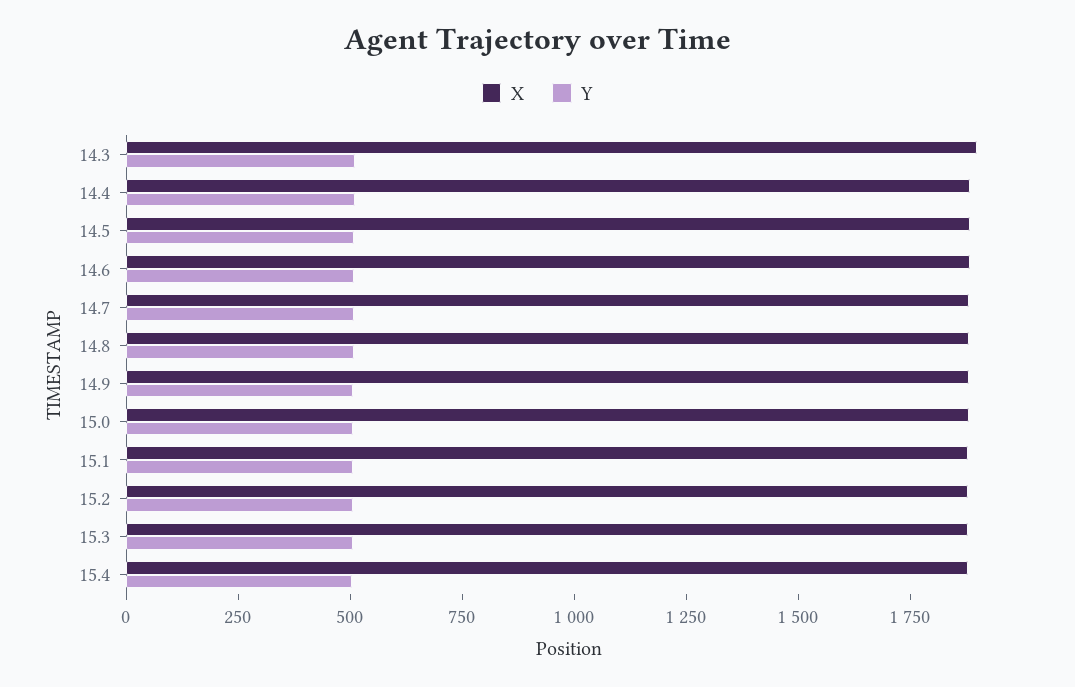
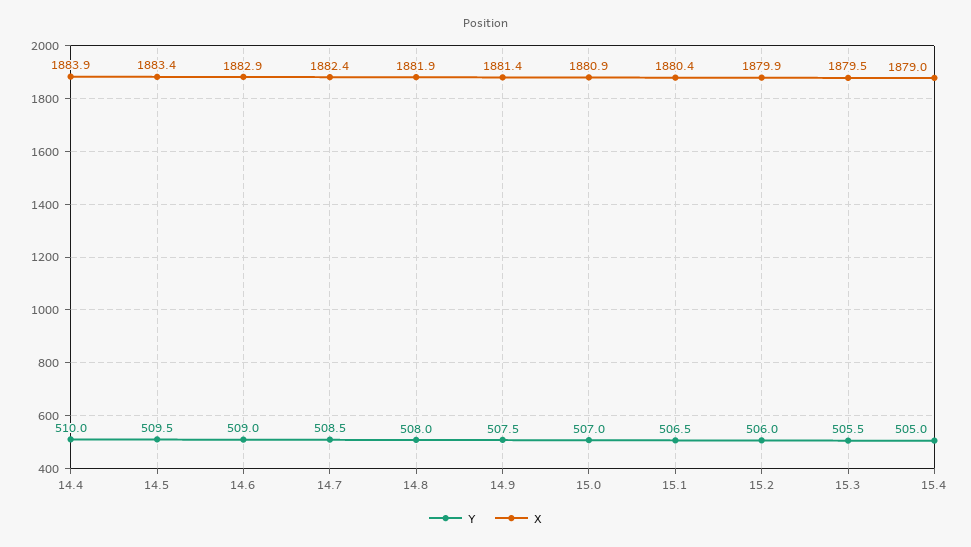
  {
    "X": {
-     "14.3": 1900,
      "14.4": 1883.9,
      "14.5": 1883.4,
      "14.6": 1882.9,
      "14.7": 1882.4,
      "14.8": 1881.9,
      "14.9": 1881.4,
      "15.0": 1880.9,
      "15.1": 1880.4,
      "15.2": 1879.9,
      "15.3": 1879.5,
      "15.4": 1879
    },
    "Y": {
-     "14.3": 500,
      "14.4": 510,
      "14.5": 509.5,
      "14.6": 509,
      "14.7": 508.5,
      "14.8": 508,
      "14.9": 507.5,
      "15.0": 507,
      "15.1": 506.5,
      "15.2": 506,
      "15.3": 505.5,
      "15.4": 505
    }
  }

